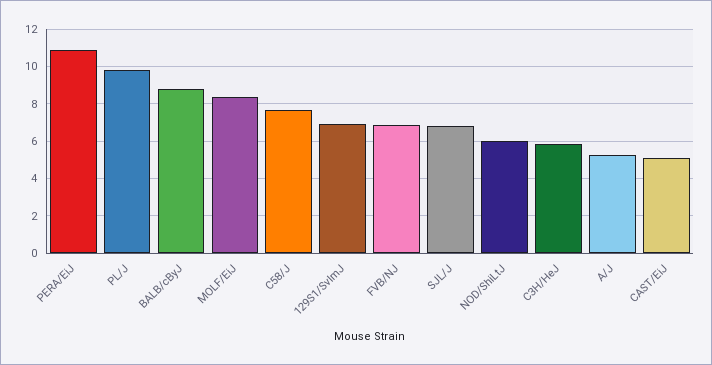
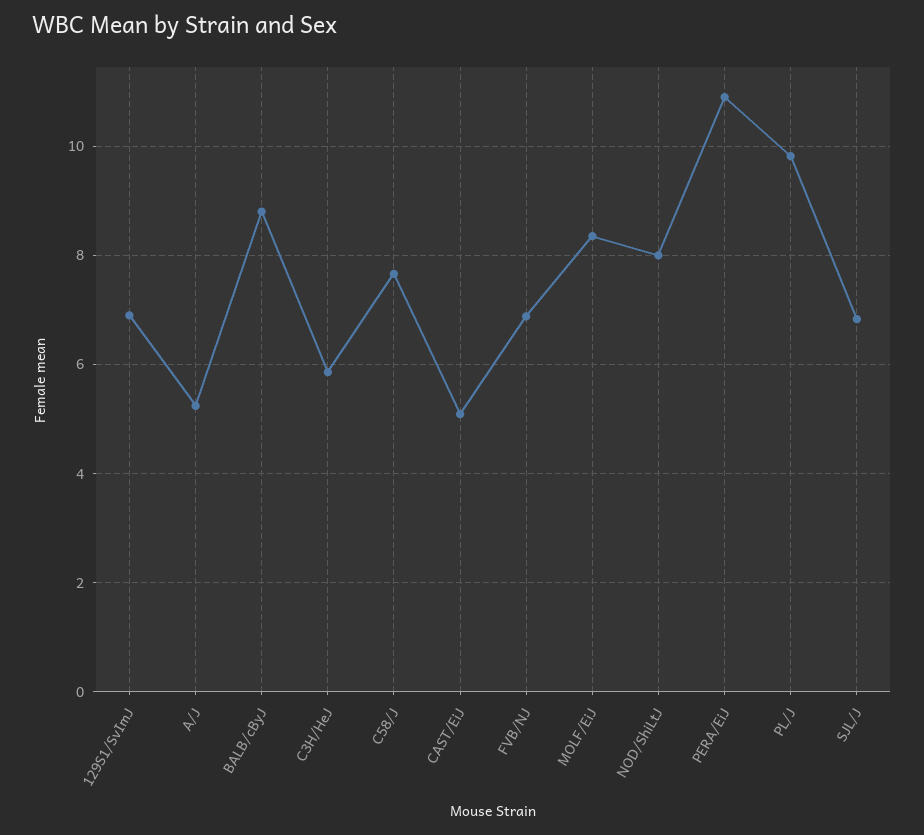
  {
    "PERA/EiJ": 11,
    "PL/J": 9.8,
    "BALB/cByJ": 8.8,
    "MOLF/EiJ": 8.4,
    "C58/J": 7.6,
    "129S1/SvImJ": 7,
    "FVB/NJ": 6.8,
    "SJL/J": 6.8,
-   "NOD/ShiLtJ": 6,
+   "NOD/ShiLtJ": 8,
    "C3H/HeJ": 5.8,
    "A/J": 5.2,
    "CAST/EiJ": 5
  }

